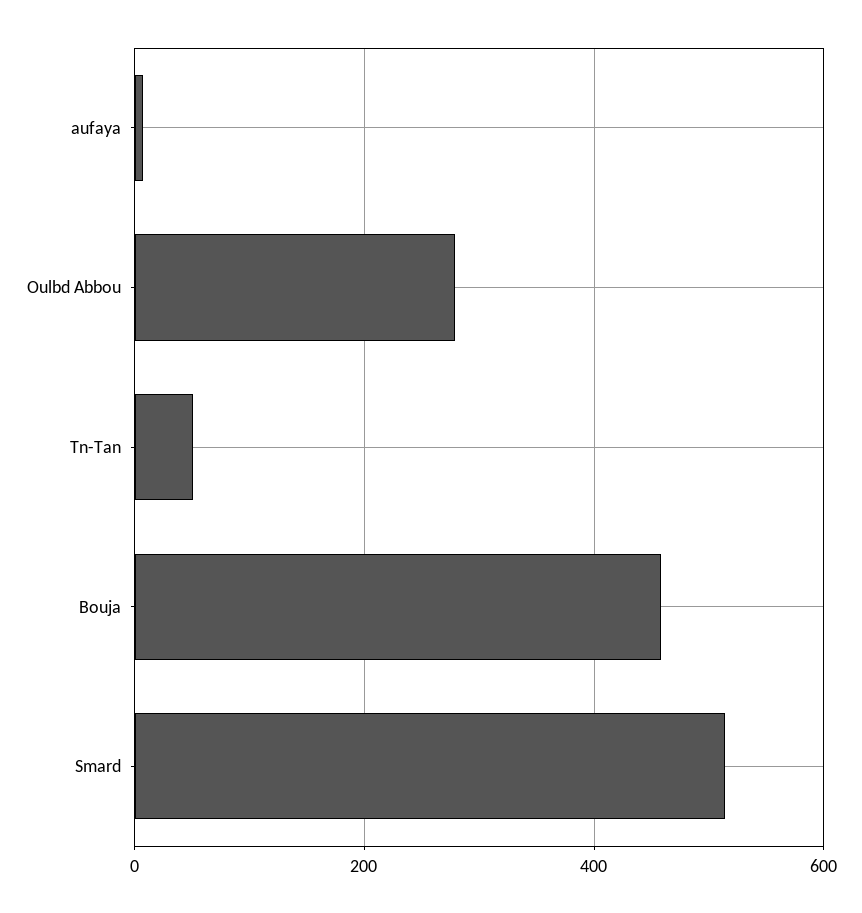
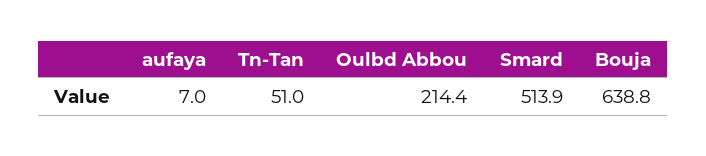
  {
    "aufaya": 7,
-   "Oulbd Abbou": 280,
+   "Oulbd Abbou": 214.4,
    "Tn-Tan": 51,
-   "Bouja": 460,
+   "Bouja": 638.8,
    "Smard": 513.9
  }

